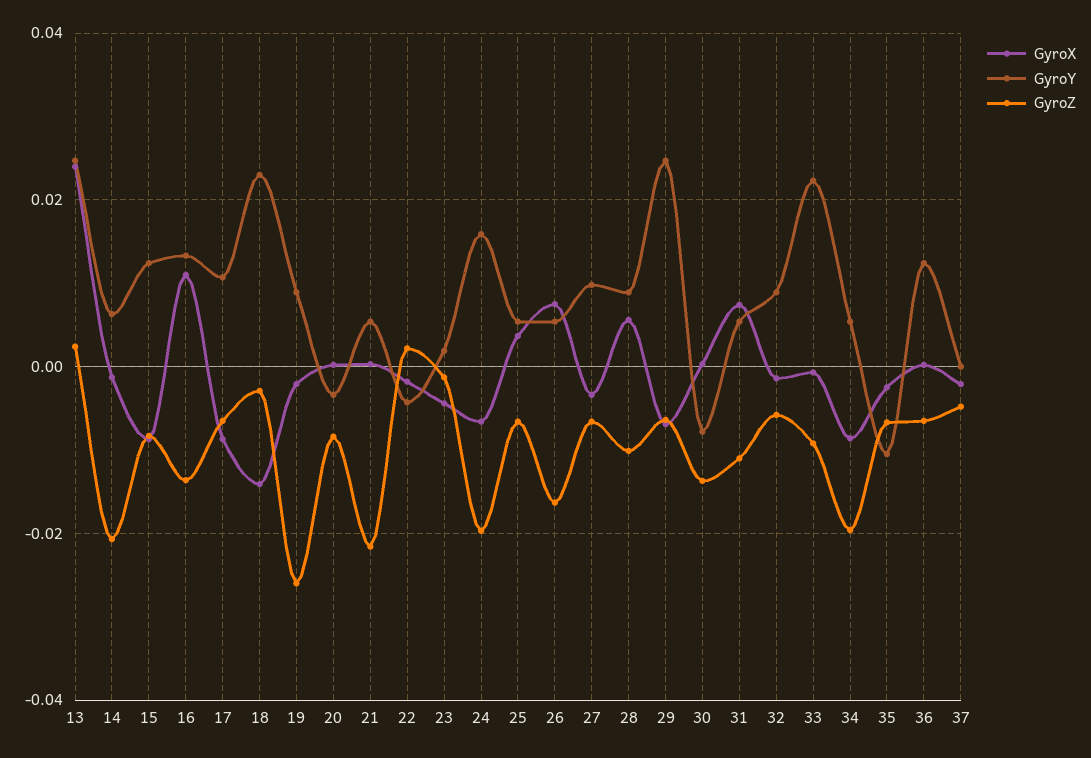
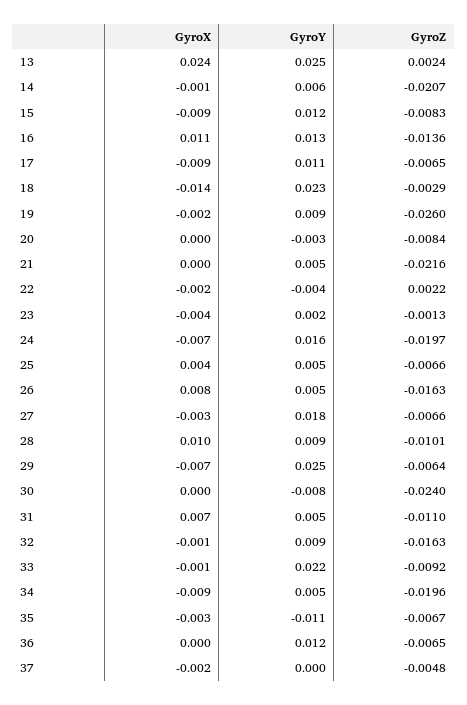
  {
    "GyroX": {
      "13": 0.024,
      "14": -0.001,
      "15": -0.009,
      "16": 0.011,
      "17": -0.009,
      "18": -0.014,
      "19": -0.002,
      "20": 0,
      "21": 0,
      "22": -0.002,
      "23": -0.004,
      "24": -0.007,
      "25": 0.004,
      "26": 0.008,
      "27": -0.003,
-     "28": 0.006,
+     "28": 0.01,
      "29": -0.007,
      "30": 0,
      "31": 0.007,
      "32": -0.001,
      "33": -0.001,
      "34": -0.009,
      "35": -0.003,
      "36": 0,
      "37": -0.002
    },
    "GyroY": {
      "13": 0.025,
      "14": 0.006,
      "15": 0.012,
      "16": 0.013,
      "17": 0.011,
      "18": 0.023,
      "19": 0.009,
      "20": -0.003,
      "21": 0.005,
      "22": -0.004,
      "23": 0.002,
      "24": 0.016,
      "25": 0.005,
      "26": 0.005,
-     "27": 0.01,
+     "27": 0.018,
      "28": 0.009,
      "29": 0.025,
      "30": -0.008,
      "31": 0.005,
      "32": 0.009,
      "33": 0.022,
      "34": 0.005,
      "35": -0.011,
      "36": 0.012,
      "37": 0
    },
    "GyroZ": {
      "13": 0.0024,
      "14": -0.0207,
      "15": -0.0083,
      "16": -0.0136,
      "17": -0.0065,
      "18": -0.0029,
      "19": -0.026,
      "20": -0.0084,
      "21": -0.0216,
      "22": 0.0022,
      "23": -0.0013,
      "24": -0.0197,
      "25": -0.0066,
      "26": -0.0163,
      "27": -0.0066,
      "28": -0.0101,
      "29": -0.0064,
-     "30": -0.014,
+     "30": -0.024,
      "31": -0.011,
-     "32": -0.006,
+     "32": -0.0163,
      "33": -0.0092,
      "34": -0.0196,
      "35": -0.0067,
      "36": -0.0065,
      "37": -0.0048
    }
  }

